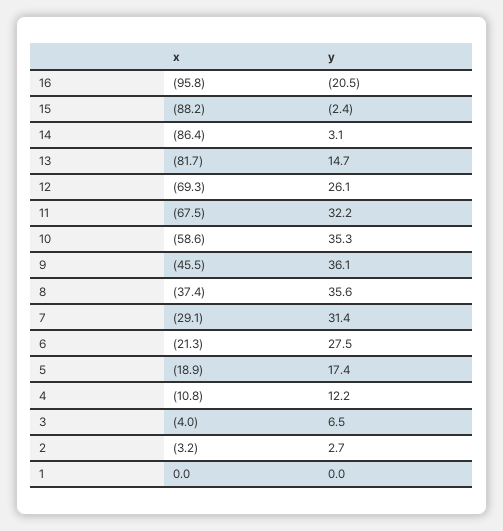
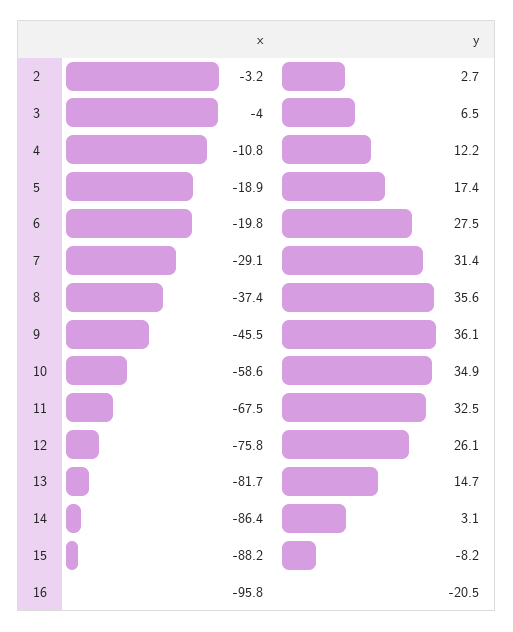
  {
    "x": {
      "16": -95.8,
      "15": -88.2,
      "14": -86.4,
      "13": -81.7,
-     "12": -69.3,
+     "12": -75.8,
      "11": -67.5,
      "10": -58.6,
      "9": -45.5,
      "8": -37.4,
      "7": -29.1,
-     "6": -21.3,
+     "6": -19.8,
      "5": -18.9,
      "4": -10.8,
      "3": -4,
-     "2": -3.2,
+     "2": -3.2
-     "1": 0
    },
    "y": {
      "16": -20.5,
-     "15": -2.4,
+     "15": -8.2,
      "14": 3.1,
      "13": 14.7,
      "12": 26.1,
-     "11": 32.2,
+     "11": 32.5,
-     "10": 35.3,
+     "10": 34.9,
      "9": 36.1,
      "8": 35.6,
      "7": 31.4,
      "6": 27.5,
      "5": 17.4,
      "4": 12.2,
      "3": 6.5,
-     "2": 2.7,
+     "2": 2.7
-     "1": 0
    }
  }

